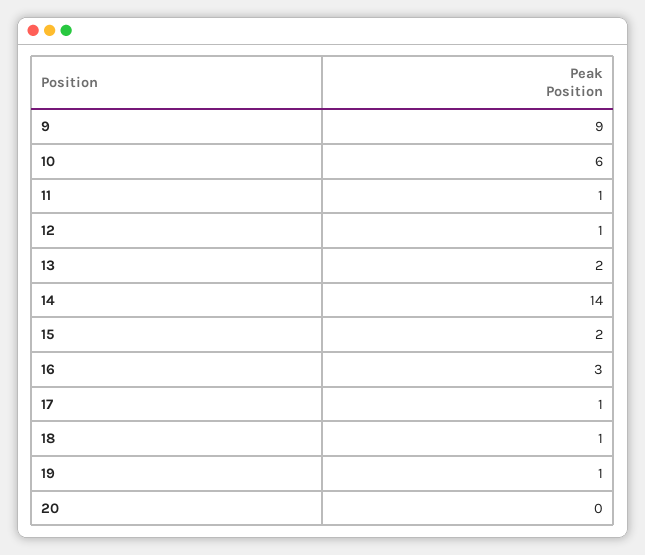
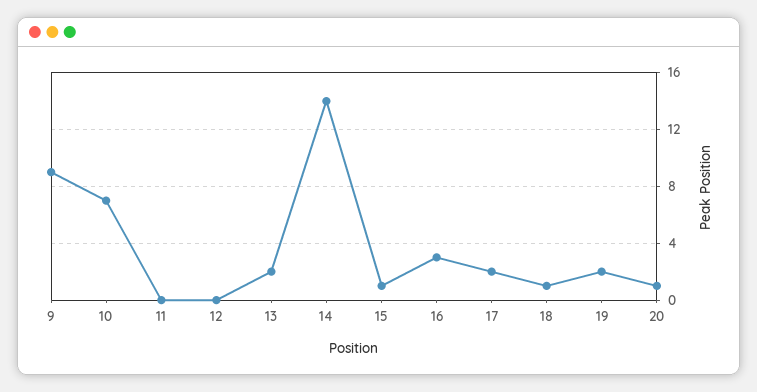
  {
    "9": 9,
-   "10": 6,
+   "10": 7,
-   "11": 1,
+   "11": 0,
-   "12": 1,
+   "12": 0,
    "13": 2,
    "14": 14,
-   "15": 2,
+   "15": 1,
    "16": 3,
-   "17": 1,
+   "17": 2,
    "18": 1,
-   "19": 1,
+   "19": 2,
-   "20": 0
+   "20": 1
  }

